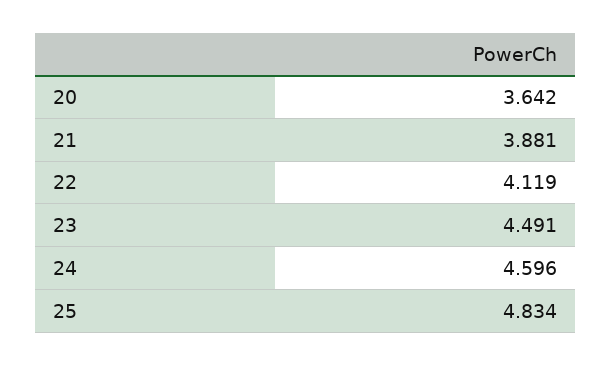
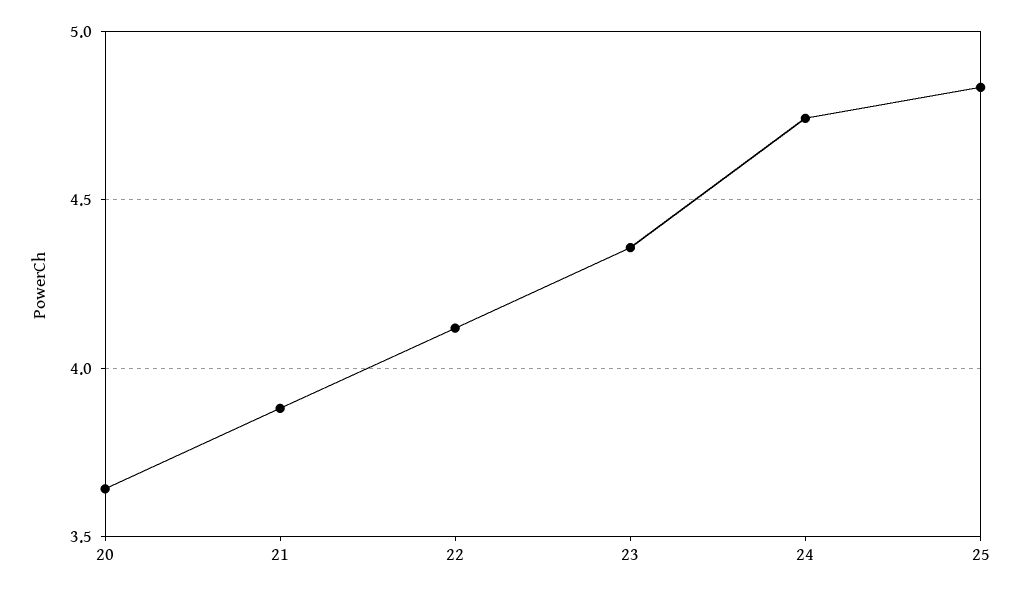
  {
    "20": 3.642,
    "21": 3.881,
    "22": 4.119,
-   "23": 4.491,
+   "23": 4.35,
-   "24": 4.596,
+   "24": 4.75,
    "25": 4.834
  }

